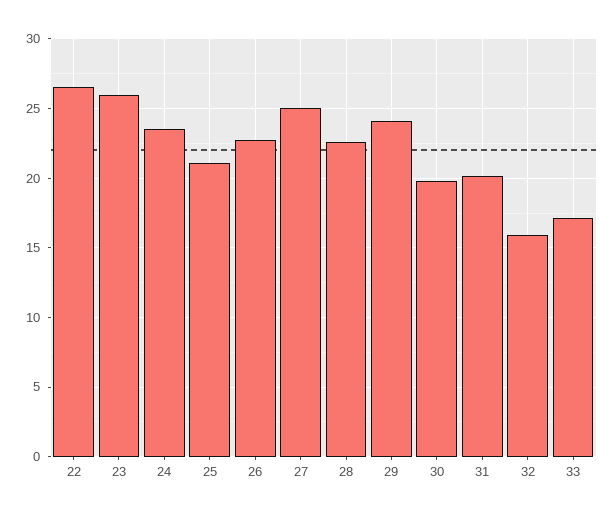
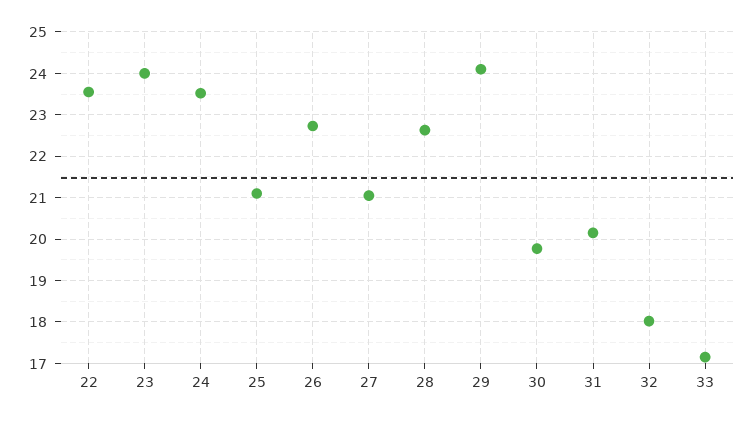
  {
-   "22": 26.5,
+   "22": 23.6,
-   "23": 26,
+   "23": 24,
    "24": 23.6,
    "25": 21.2,
    "26": 22.8,
-   "27": 25,
+   "27": 21,
    "28": 22.6,
    "29": 24.2,
    "30": 19.8,
    "31": 20.2,
-   "32": 16,
+   "32": 18,
    "33": 17.2
  }

